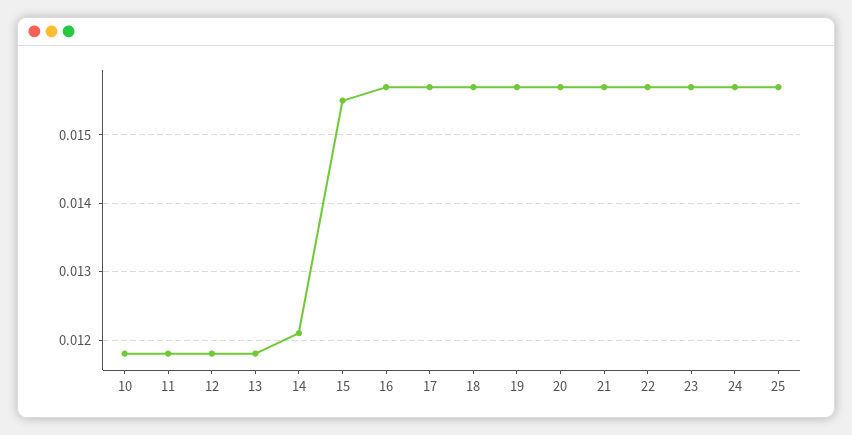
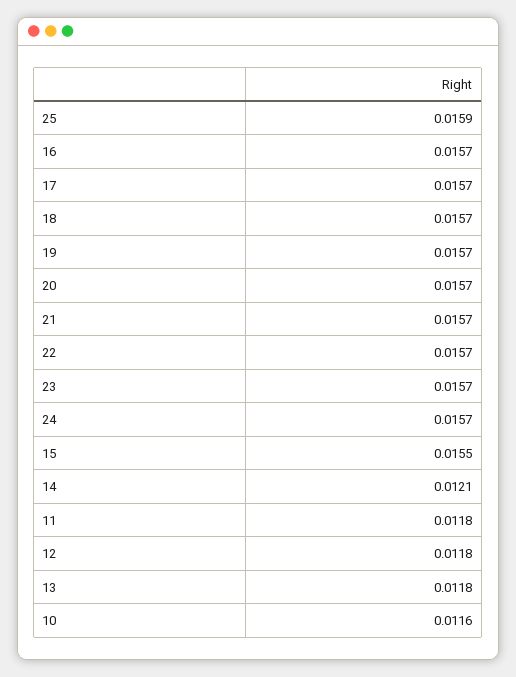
  {
-   "10": 0.0118,
+   "10": 0.0116,
    "11": 0.0118,
    "12": 0.0118,
    "13": 0.0118,
    "14": 0.0121,
    "15": 0.0155,
    "16": 0.0157,
    "17": 0.0157,
    "18": 0.0157,
    "19": 0.0157,
    "20": 0.0157,
    "21": 0.0157,
    "22": 0.0157,
    "23": 0.0157,
    "24": 0.0157,
-   "25": 0.0157
+   "25": 0.0159
  }

